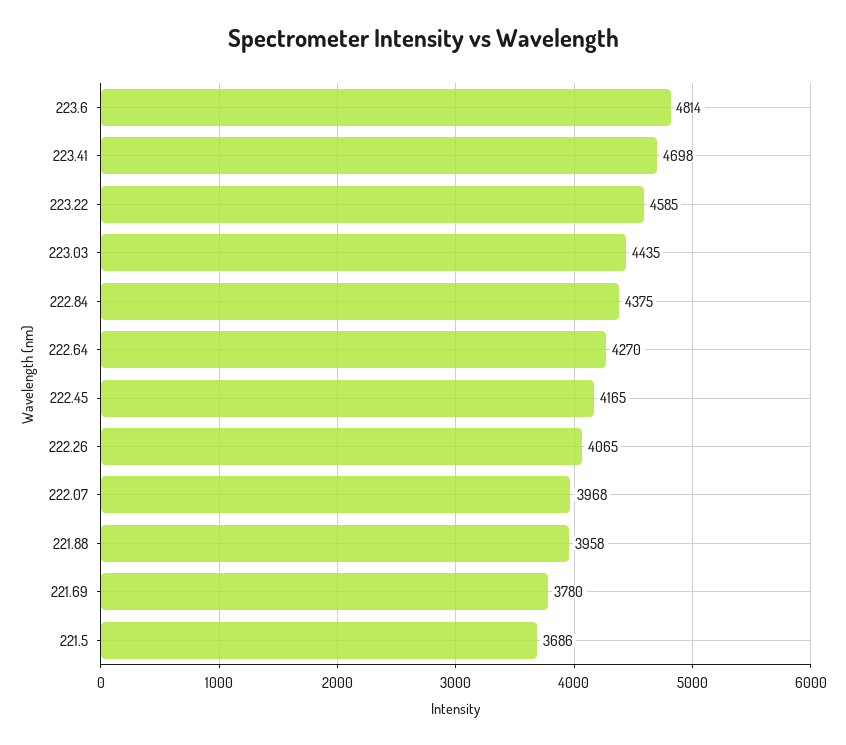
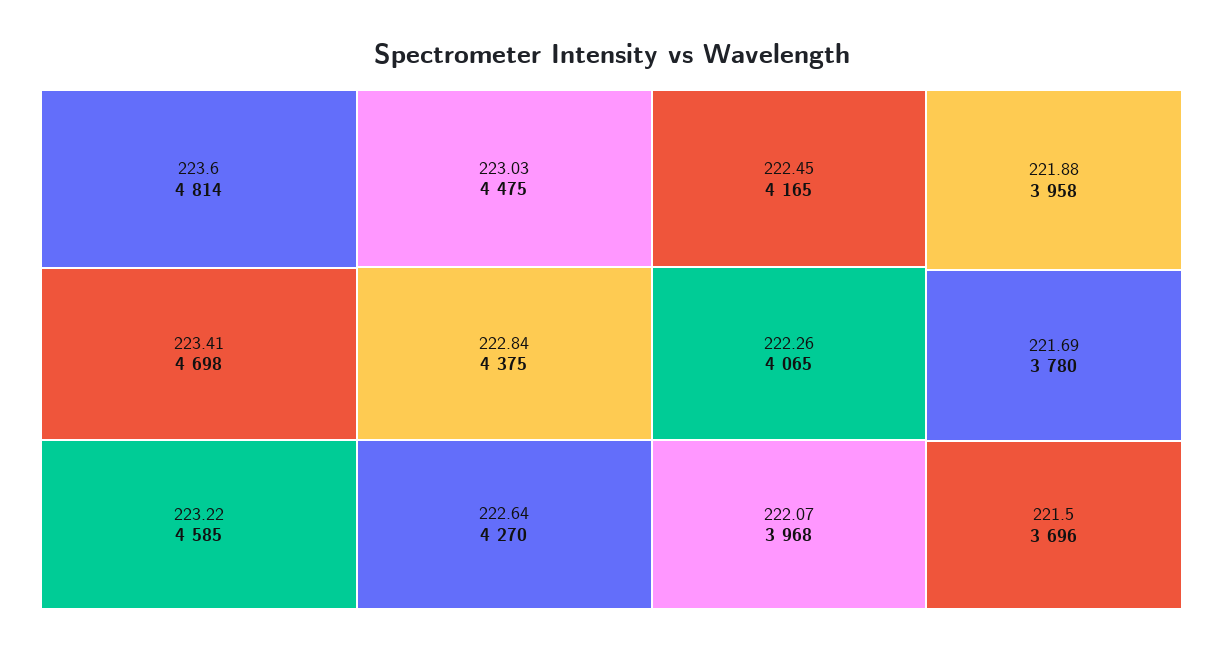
  {
    "223.6": 4814,
    "223.41": 4698,
    "223.22": 4585,
-   "223.03": 4435,
+   "223.03": 4475,
    "222.84": 4375,
    "222.64": 4270,
    "222.45": 4165,
    "222.26": 4065,
    "222.07": 3968,
    "221.88": 3958,
    "221.69": 3780,
-   "221.5": 3686
+   "221.5": 3696
  }

